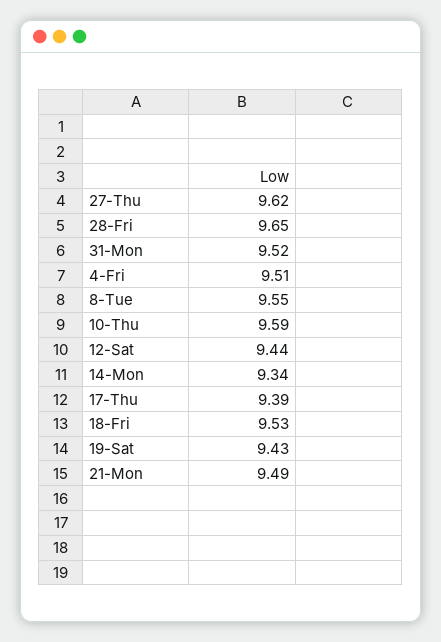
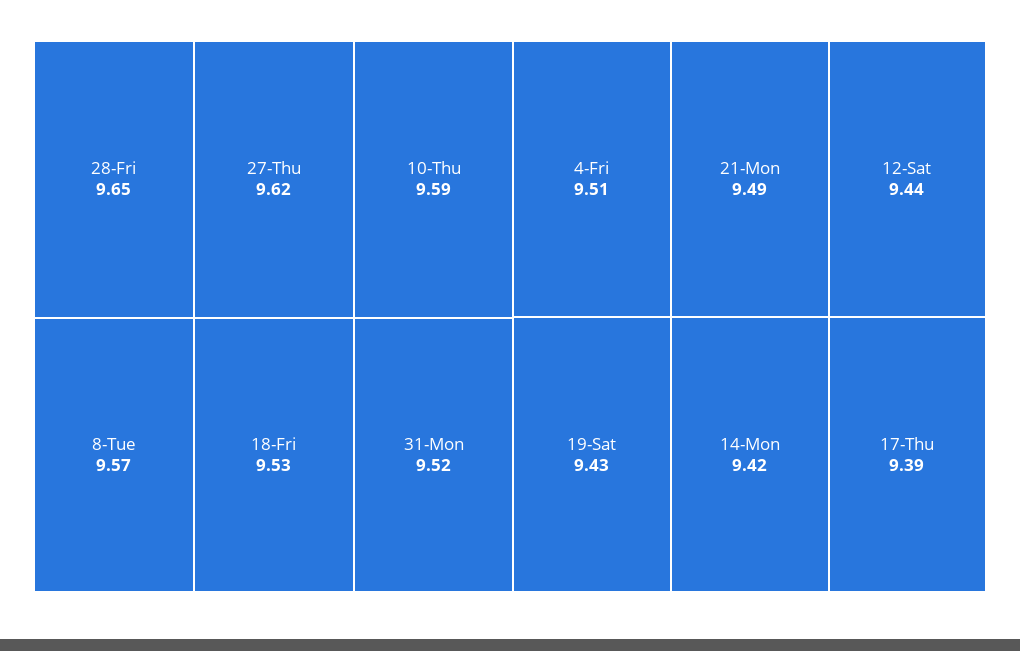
  {
    "27-Thu": 9.62,
    "28-Fri": 9.65,
    "31-Mon": 9.52,
    "4-Fri": 9.51,
-   "8-Tue": 9.55,
+   "8-Tue": 9.57,
    "10-Thu": 9.59,
    "12-Sat": 9.44,
-   "14-Mon": 9.34,
+   "14-Mon": 9.42,
    "17-Thu": 9.39,
    "18-Fri": 9.53,
    "19-Sat": 9.43,
    "21-Mon": 9.49
  }

